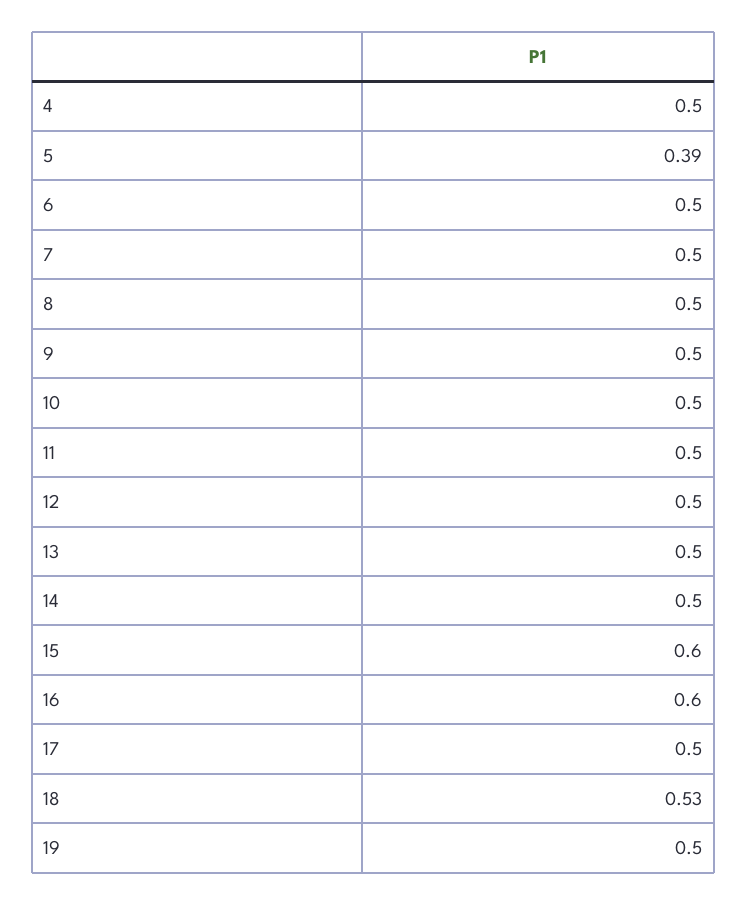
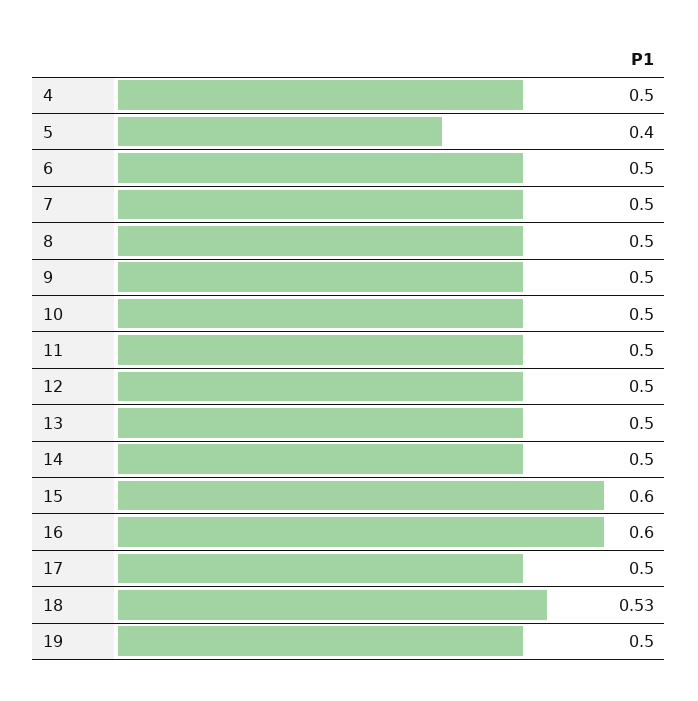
  {
    "4": 0.5,
-   "5": 0.39,
+   "5": 0.4,
    "6": 0.5,
    "7": 0.5,
    "8": 0.5,
    "9": 0.5,
    "10": 0.5,
    "11": 0.5,
    "12": 0.5,
    "13": 0.5,
    "14": 0.5,
    "15": 0.6,
    "16": 0.6,
    "17": 0.5,
    "18": 0.53,
    "19": 0.5
  }

